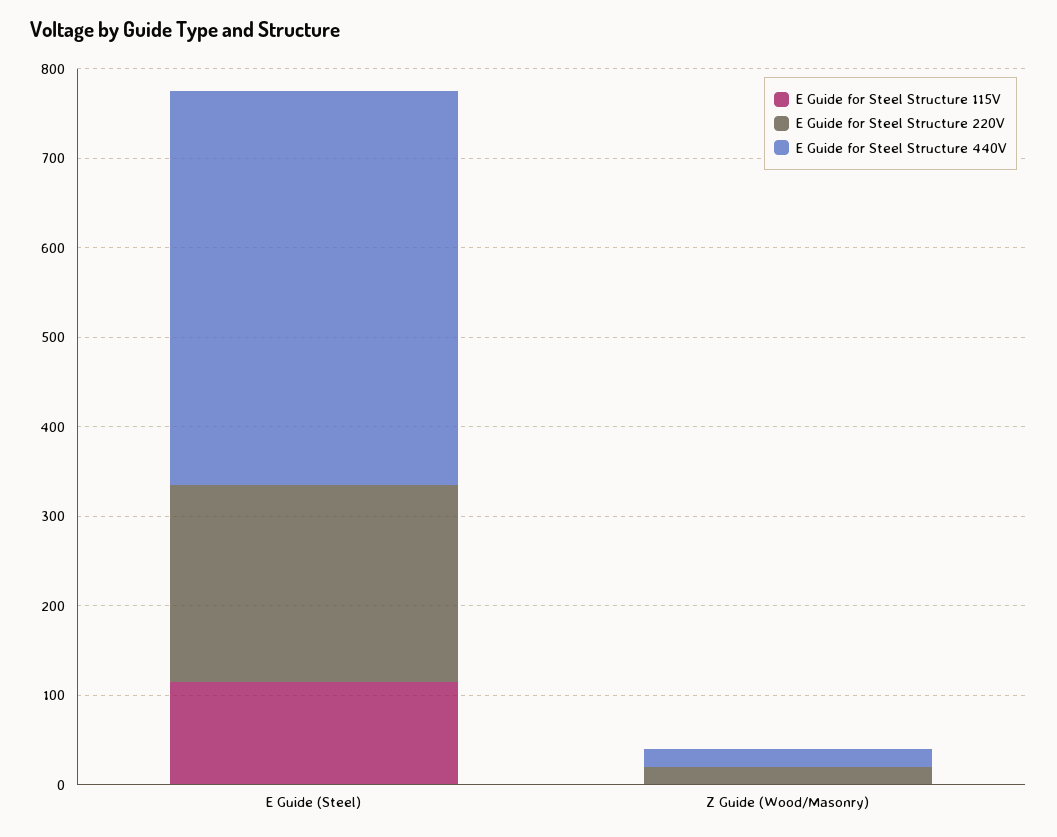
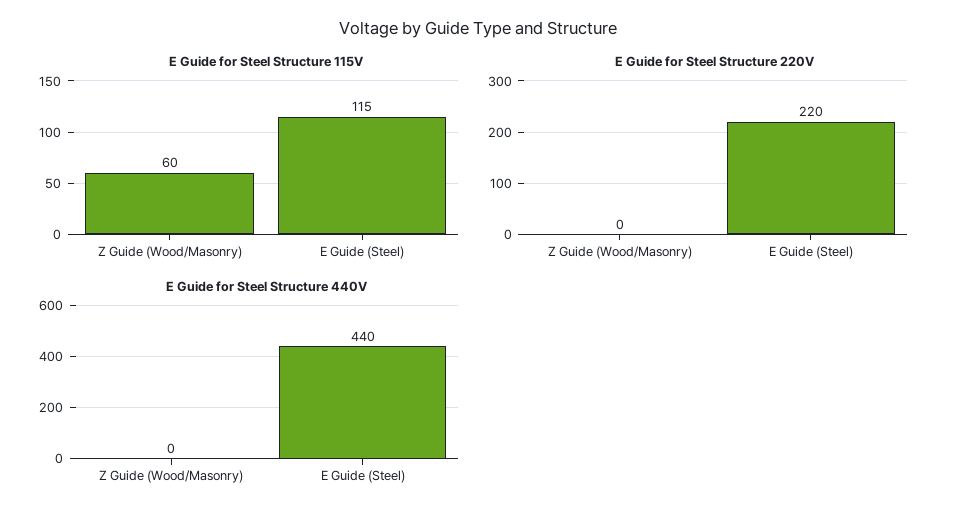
  {
    "E Guide for Steel Structure 115V": {
      "E Guide (Steel)": 115,
-     "Z Guide (Wood/Masonry)": 0
+     "Z Guide (Wood/Masonry)": 60
    },
    "E Guide for Steel Structure 220V": {
      "E Guide (Steel)": 220,
-     "Z Guide (Wood/Masonry)": 20
+     "Z Guide (Wood/Masonry)": 0
    },
    "E Guide for Steel Structure 440V": {
      "E Guide (Steel)": 440,
-     "Z Guide (Wood/Masonry)": 20
+     "Z Guide (Wood/Masonry)": 0
    }
  }

